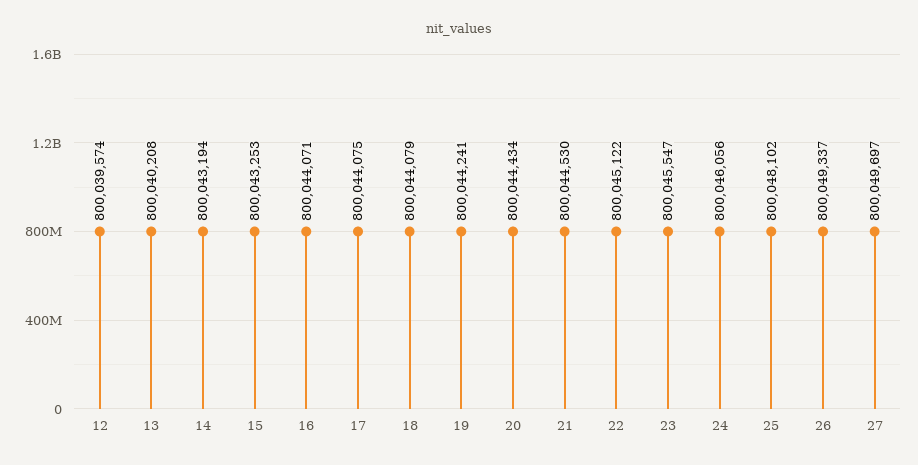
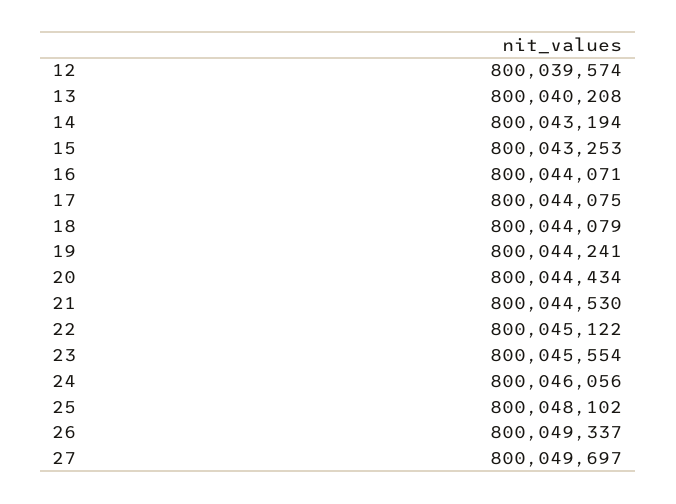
  {
    "12": 800039574,
    "13": 800040208,
    "14": 800043194,
    "15": 800043253,
    "16": 800044071,
    "17": 800044075,
    "18": 800044079,
    "19": 800044241,
    "20": 800044434,
    "21": 800044530,
    "22": 800045122,
-   "23": 800045547,
+   "23": 800045554,
    "24": 800046056,
    "25": 800048102,
    "26": 800049337,
    "27": 800049697
  }

